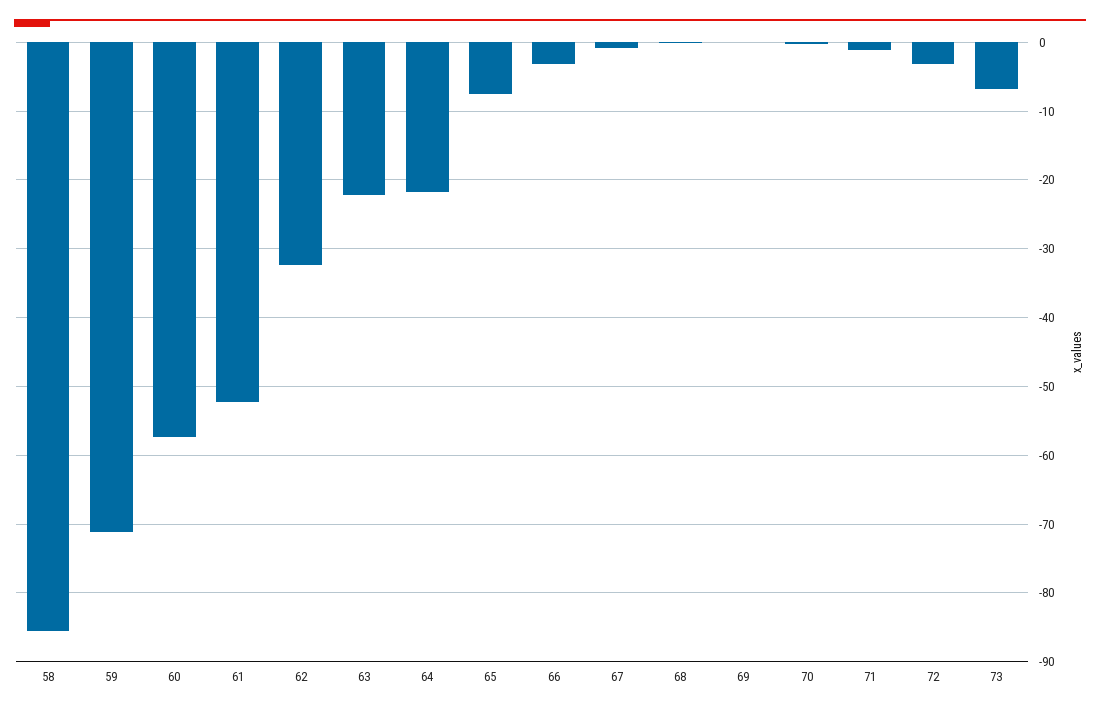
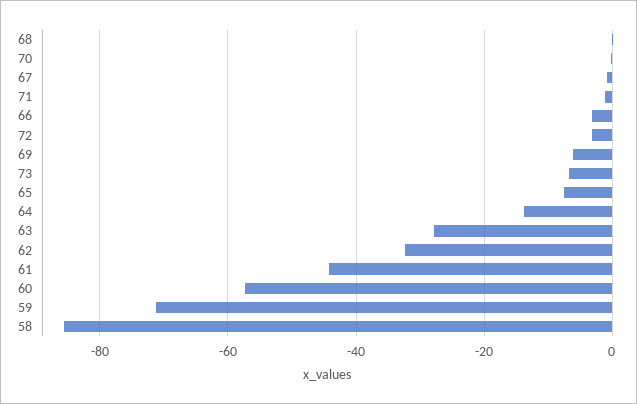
  {
    "58": -86,
    "59": -71,
    "60": -57,
-   "61": -52,
+   "61": -44,
    "62": -32,
-   "63": -22,
+   "63": -28,
-   "64": -22,
+   "64": -14,
    "65": -8,
    "66": -3,
    "67": -1,
    "68": 0,
-   "69": 0,
+   "69": -6,
    "70": 0,
    "71": -1,
    "72": -3,
    "73": -7
  }

